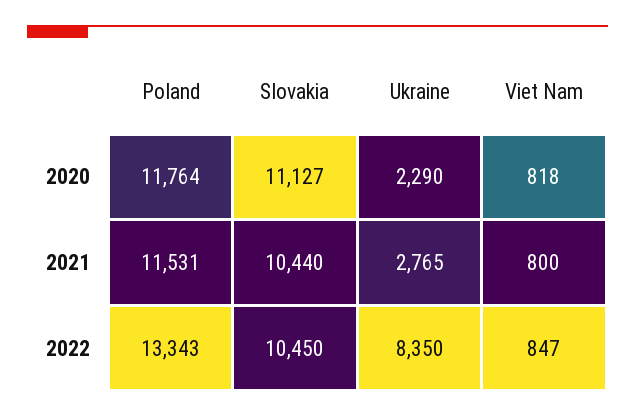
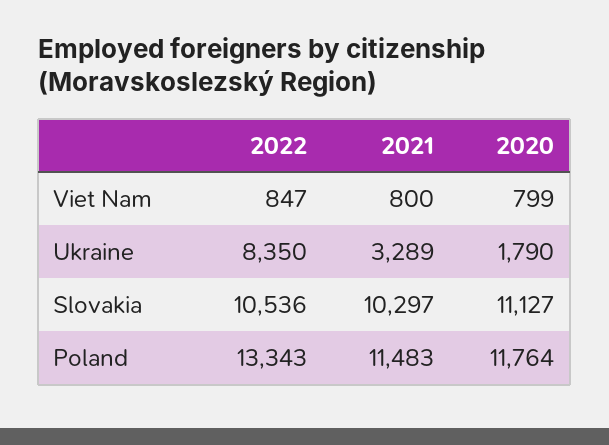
  {
    "Poland": {
      "2020": 11764,
-     "2021": 11531,
+     "2021": 11483,
      "2022": 13343
    },
    "Slovakia": {
      "2020": 11127,
-     "2021": 10440,
+     "2021": 10297,
-     "2022": 10450
+     "2022": 10536
    },
    "Ukraine": {
-     "2020": 2290,
+     "2020": 1790,
-     "2021": 2765,
+     "2021": 3289,
      "2022": 8350
    },
    "Viet Nam": {
-     "2020": 818,
+     "2020": 799,
      "2021": 800,
      "2022": 847
    }
  }

